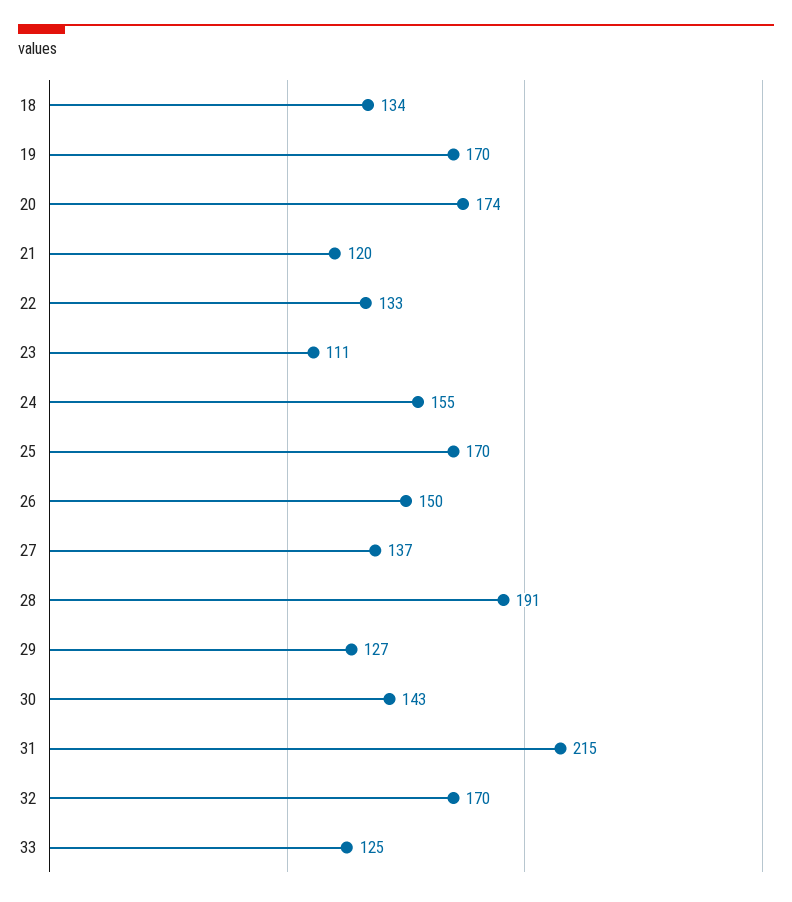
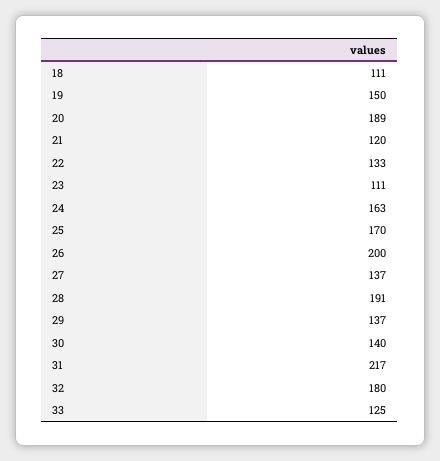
  {
-   "18": 134,
+   "18": 111,
-   "19": 170,
+   "19": 150,
-   "20": 174,
+   "20": 189,
    "21": 120,
    "22": 133,
    "23": 111,
-   "24": 155,
+   "24": 163,
    "25": 170,
-   "26": 150,
+   "26": 200,
    "27": 137,
    "28": 191,
-   "29": 127,
+   "29": 137,
-   "30": 143,
+   "30": 140,
-   "31": 215,
+   "31": 217,
-   "32": 170,
+   "32": 180,
    "33": 125
  }

